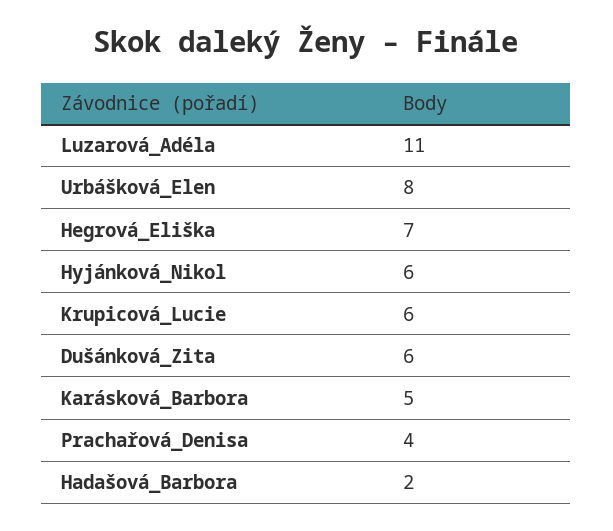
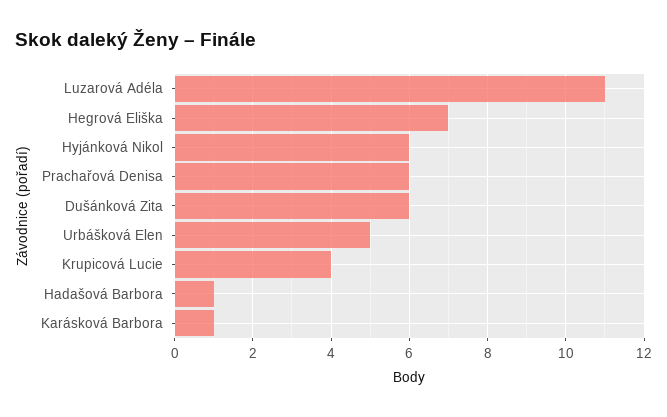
  {
    "Luzarová_Adéla": 11,
-   "Urbášková_Elen": 8,
+   "Urbášková_Elen": 5,
    "Hegrová_Eliška": 7,
    "Hyjánková_Nikol": 6,
-   "Krupicová_Lucie": 6,
+   "Krupicová_Lucie": 4,
    "Dušánková_Zita": 6,
-   "Karásková_Barbora": 5,
+   "Karásková_Barbora": 1,
-   "Prachařová_Denisa": 4,
+   "Prachařová_Denisa": 6,
-   "Hadašová_Barbora": 2
+   "Hadašová_Barbora": 1
  }

